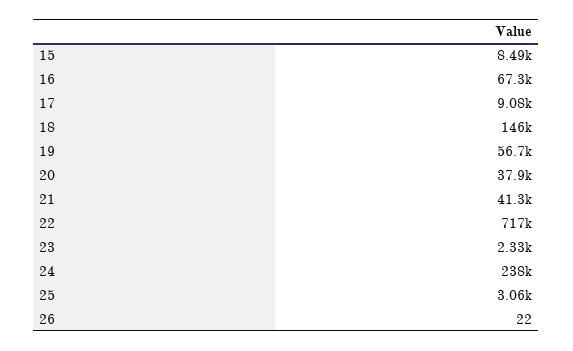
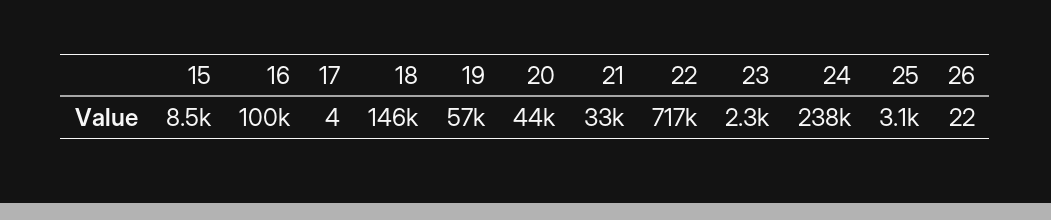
  {
    "15": 8490,
-   "16": 67300,
+   "16": 100000,
-   "17": 9080,
+   "17": 4,
    "18": 146000,
    "19": 56700,
-   "20": 37900,
+   "20": 44000,
-   "21": 41300,
+   "21": 33000,
    "22": 717000,
    "23": 2330,
    "24": 238000,
    "25": 3060,
    "26": 22
  }

